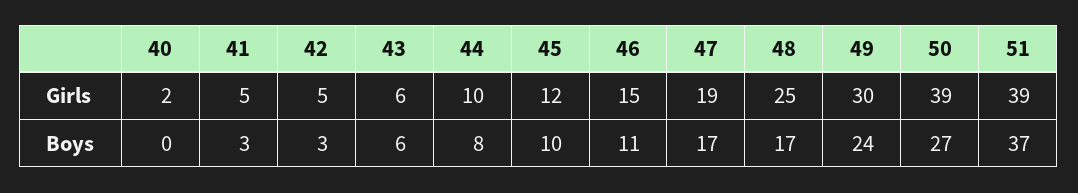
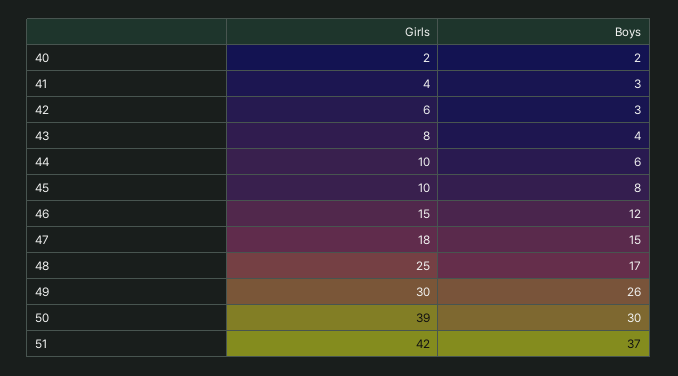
  {
    "40": {
      "Girls": 2,
-     "Boys": 0
+     "Boys": 2
    },
    "41": {
-     "Girls": 5,
+     "Girls": 4,
      "Boys": 3
    },
    "42": {
-     "Girls": 5,
+     "Girls": 6,
      "Boys": 3
    },
    "43": {
-     "Girls": 6,
+     "Girls": 8,
-     "Boys": 6
+     "Boys": 4
    },
    "44": {
      "Girls": 10,
-     "Boys": 8
+     "Boys": 6
    },
    "45": {
-     "Girls": 12,
+     "Girls": 10,
-     "Boys": 10
+     "Boys": 8
    },
    "46": {
      "Girls": 15,
-     "Boys": 11
+     "Boys": 12
    },
    "47": {
-     "Girls": 19,
+     "Girls": 18,
-     "Boys": 17
+     "Boys": 15
    },
    "48": {
      "Girls": 25,
      "Boys": 17
    },
    "49": {
      "Girls": 30,
-     "Boys": 24
+     "Boys": 26
    },
    "50": {
      "Girls": 39,
-     "Boys": 27
+     "Boys": 30
    },
    "51": {
-     "Girls": 39,
+     "Girls": 42,
      "Boys": 37
    }
  }

